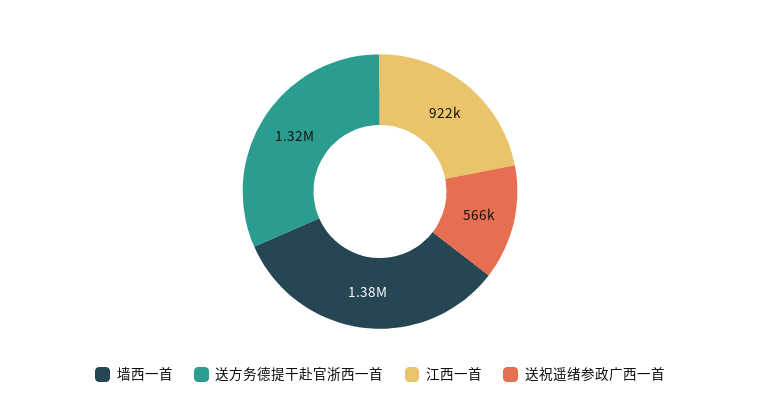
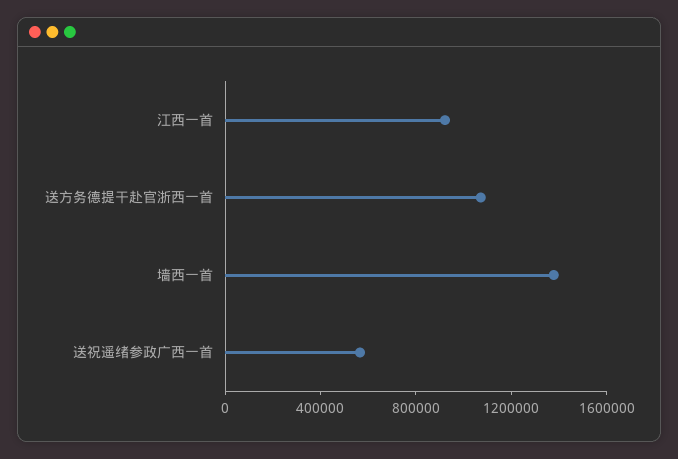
  {
    "墙西一首": 1380000,
-   "送方务德提干赴官浙西一首": 1320000,
+   "送方务德提干赴官浙西一首": 1100000,
    "江西一首": 922000,
    "送祝遥绪参政广西一首": 566000
  }

